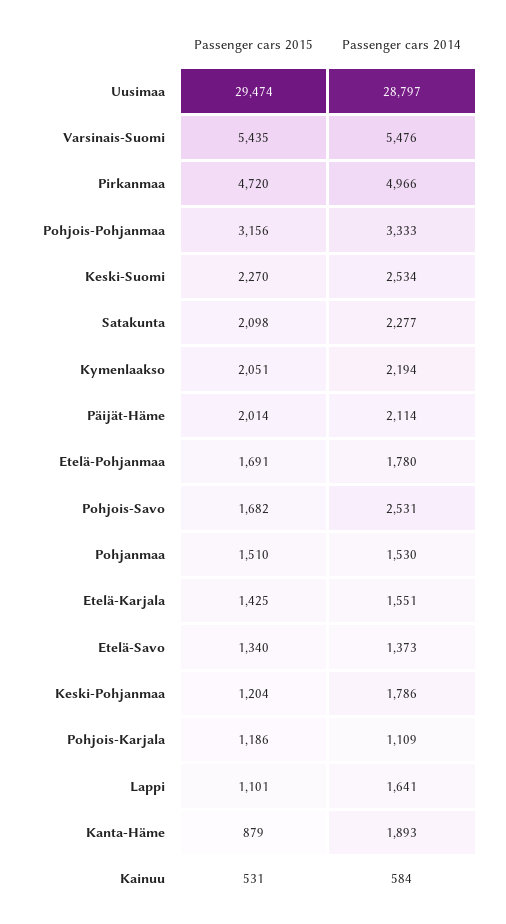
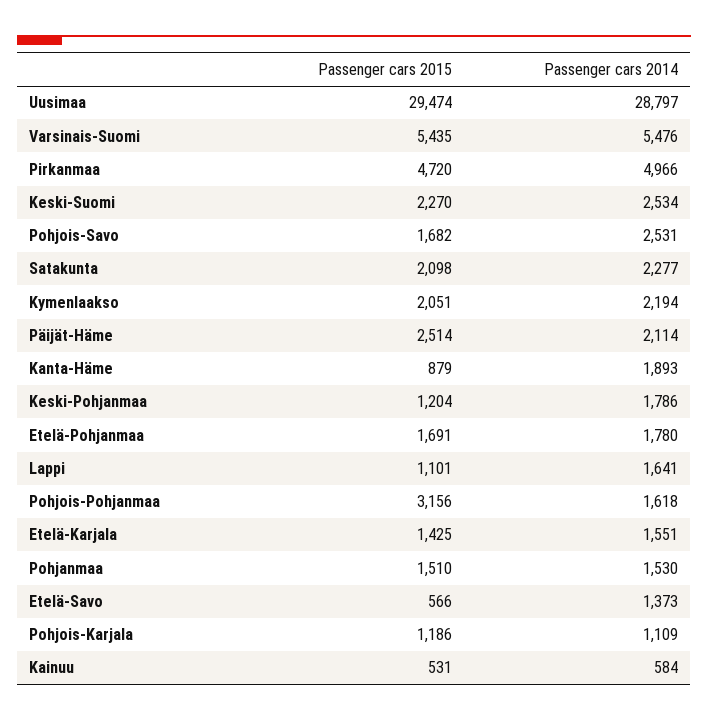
  {
    "Passenger cars 2015": {
      "Uusimaa": 29474,
      "Varsinais-Suomi": 5435,
      "Pirkanmaa": 4720,
      "Pohjois-Pohjanmaa": 3156,
      "Keski-Suomi": 2270,
      "Satakunta": 2098,
      "Kymenlaakso": 2051,
-     "Päijät-Häme": 2014,
+     "Päijät-Häme": 2514,
      "Etelä-Pohjanmaa": 1691,
      "Pohjois-Savo": 1682,
      "Pohjanmaa": 1510,
      "Etelä-Karjala": 1425,
-     "Etelä-Savo": 1340,
+     "Etelä-Savo": 566,
      "Keski-Pohjanmaa": 1204,
      "Pohjois-Karjala": 1186,
      "Lappi": 1101,
      "Kanta-Häme": 879,
      "Kainuu": 531
    },
    "Passenger cars 2014": {
      "Uusimaa": 28797,
      "Varsinais-Suomi": 5476,
      "Pirkanmaa": 4966,
-     "Pohjois-Pohjanmaa": 3333,
+     "Pohjois-Pohjanmaa": 1618,
      "Keski-Suomi": 2534,
      "Satakunta": 2277,
      "Kymenlaakso": 2194,
      "Päijät-Häme": 2114,
      "Etelä-Pohjanmaa": 1780,
      "Pohjois-Savo": 2531,
      "Pohjanmaa": 1530,
      "Etelä-Karjala": 1551,
      "Etelä-Savo": 1373,
      "Keski-Pohjanmaa": 1786,
      "Pohjois-Karjala": 1109,
      "Lappi": 1641,
      "Kanta-Häme": 1893,
      "Kainuu": 584
    }
  }

